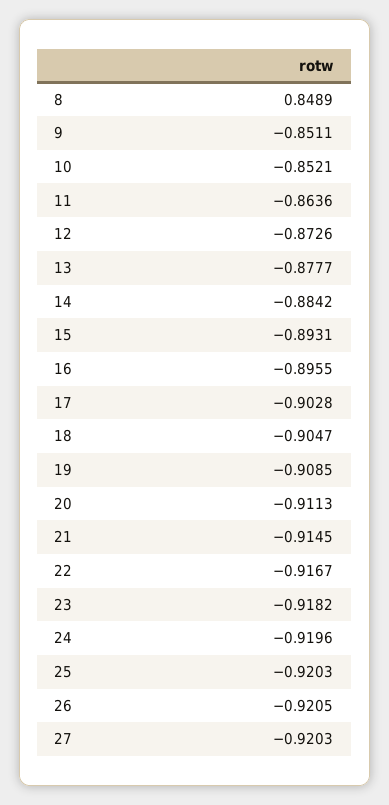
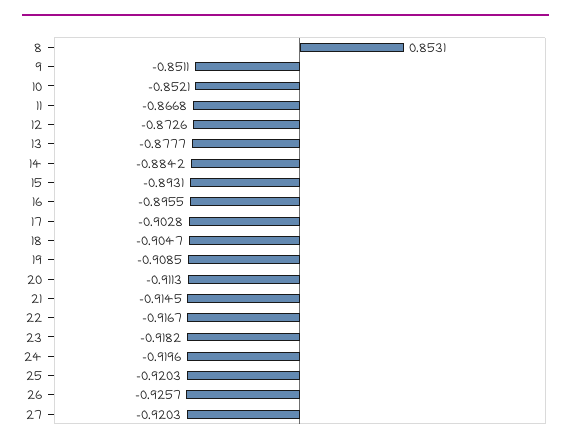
  {
-   "8": 0.8489,
+   "8": 0.8531,
    "9": -0.8511,
    "10": -0.8521,
-   "11": -0.8636,
+   "11": -0.8668,
    "12": -0.8726,
    "13": -0.8777,
    "14": -0.8842,
    "15": -0.8931,
    "16": -0.8955,
    "17": -0.9028,
    "18": -0.9047,
    "19": -0.9085,
    "20": -0.9113,
    "21": -0.9145,
    "22": -0.9167,
    "23": -0.9182,
    "24": -0.9196,
    "25": -0.9203,
-   "26": -0.9205,
+   "26": -0.9257,
    "27": -0.9203
  }

